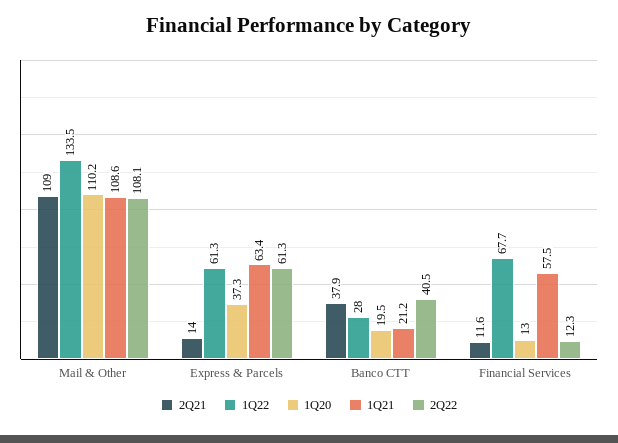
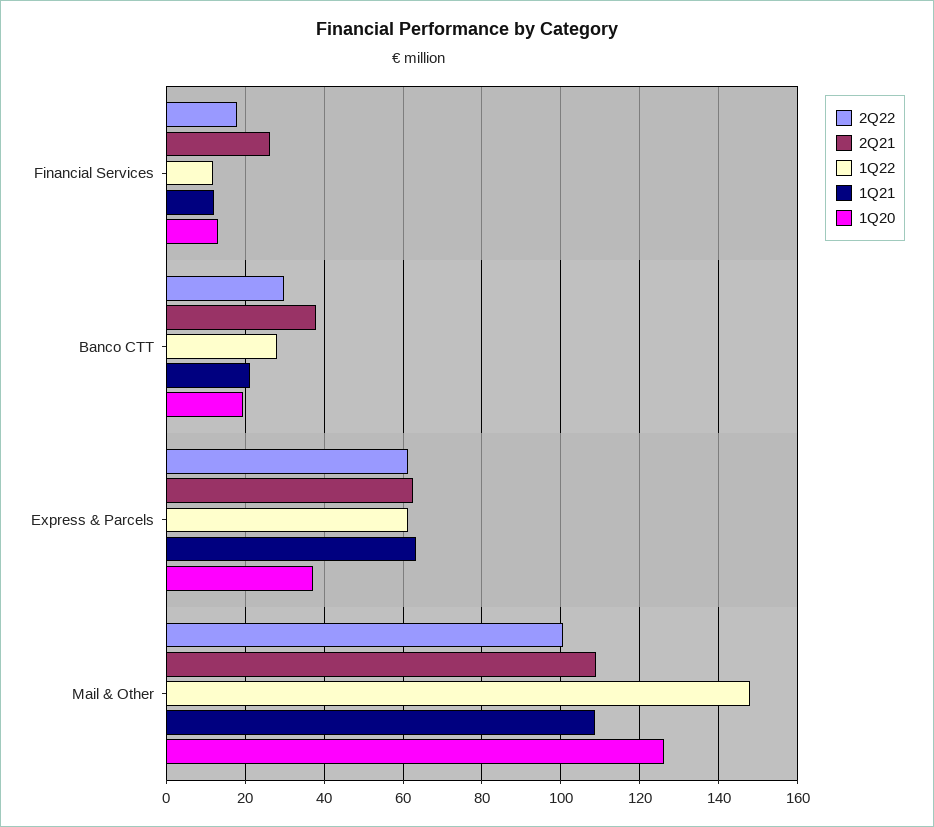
  {
    "2Q21": {
      "Mail & Other": 109,
-     "Express & Parcels": 14,
+     "Express & Parcels": 62,
      "Banco CTT": 37.9,
-     "Financial Services": 11.6
+     "Financial Services": 26
    },
    "1Q22": {
-     "Mail & Other": 133.5,
+     "Mail & Other": 148,
      "Express & Parcels": 61.3,
      "Banco CTT": 28,
-     "Financial Services": 67.7
+     "Financial Services": 12
    },
    "1Q20": {
-     "Mail & Other": 110.2,
+     "Mail & Other": 126,
      "Express & Parcels": 37.3,
      "Banco CTT": 19.5,
      "Financial Services": 13
    },
    "1Q21": {
      "Mail & Other": 108.6,
      "Express & Parcels": 63.4,
      "Banco CTT": 21.2,
-     "Financial Services": 57.5
+     "Financial Services": 12
    },
    "2Q22": {
-     "Mail & Other": 108.1,
+     "Mail & Other": 100,
      "Express & Parcels": 61.3,
-     "Banco CTT": 40.5,
+     "Banco CTT": 30,
-     "Financial Services": 12.3
+     "Financial Services": 18
    }
  }

